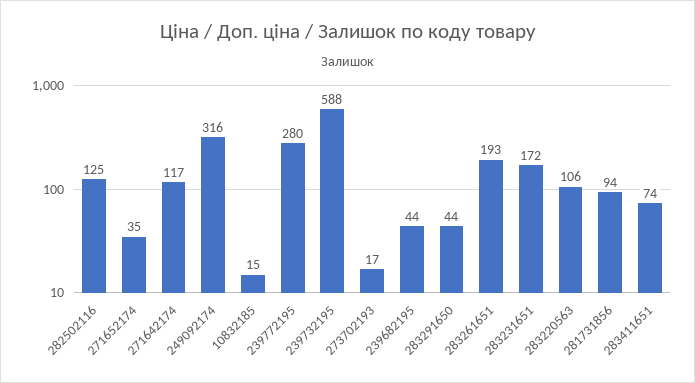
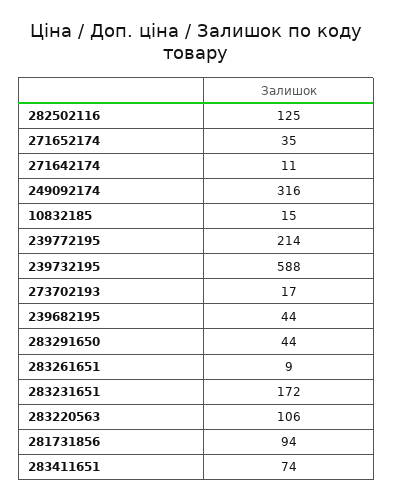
  {
    "282502116": 125,
    "271652174": 35,
-   "271642174": 117,
+   "271642174": 11,
    "249092174": 316,
    "10832185": 15,
-   "239772195": 280,
+   "239772195": 214,
    "239732195": 588,
    "273702193": 17,
    "239682195": 44,
    "283291650": 44,
-   "283261651": 193,
+   "283261651": 9,
    "283231651": 172,
    "283220563": 106,
    "281731856": 94,
    "283411651": 74
  }

